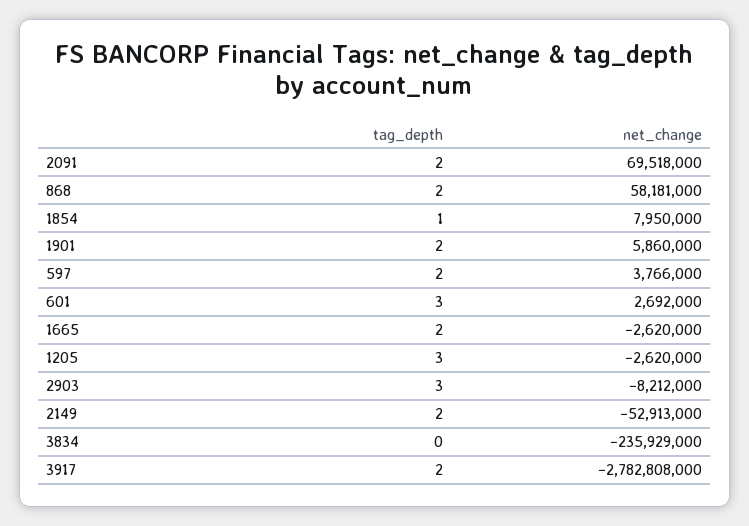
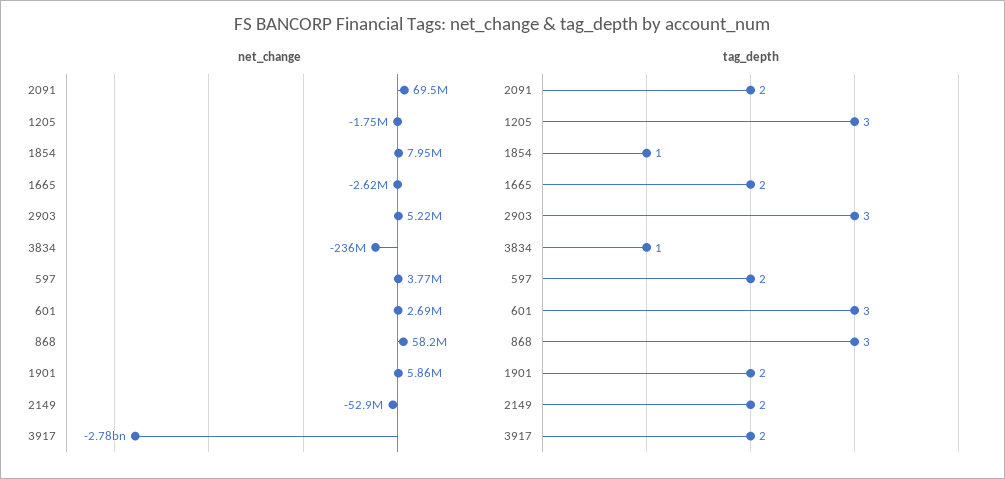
  {
    "tag_depth": {
      "2091": 2,
-     "868": 2,
+     "868": 3,
      "1854": 1,
      "1901": 2,
      "597": 2,
      "601": 3,
      "1665": 2,
      "1205": 3,
      "2903": 3,
      "2149": 2,
-     "3834": 0,
+     "3834": 1,
      "3917": 2
    },
    "net_change": {
      "2091": 69518000,
      "868": 58181000,
      "1854": 7950000,
      "1901": 5860000,
      "597": 3766000,
      "601": 2692000,
      "1665": -2620000,
-     "1205": -2620000,
+     "1205": -1750000,
-     "2903": -8212000,
+     "2903": 5220000,
      "2149": -52913000,
      "3834": -235929000,
      "3917": -2782808000
    }
  }

